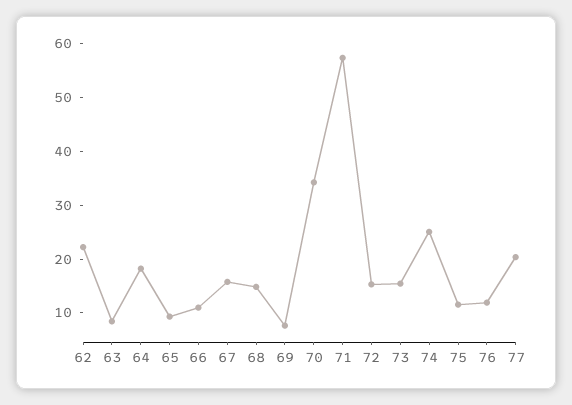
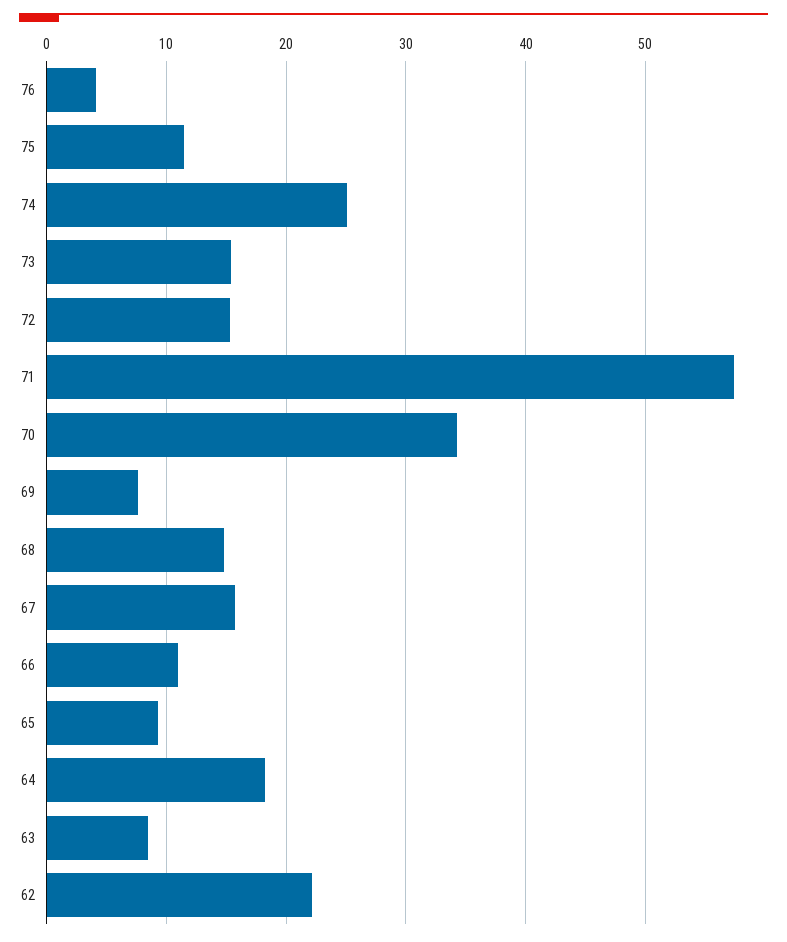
  {
    "62": 22,
    "63": 8,
    "64": 18,
    "65": 9,
    "66": 11,
    "67": 16,
    "68": 15,
    "69": 8,
    "70": 34,
    "71": 57,
    "72": 15,
    "73": 15,
    "74": 25,
    "75": 12,
-   "76": 12,
+   "76": 4
-   "77": 20
  }

